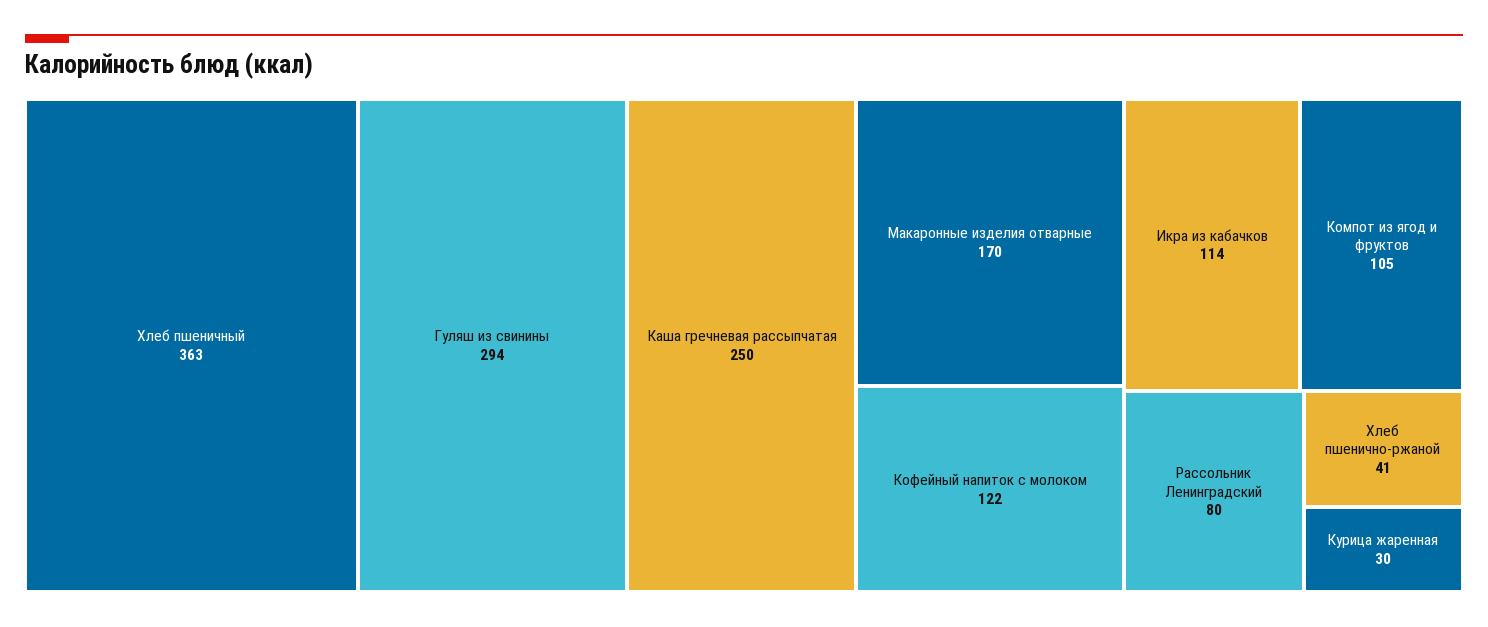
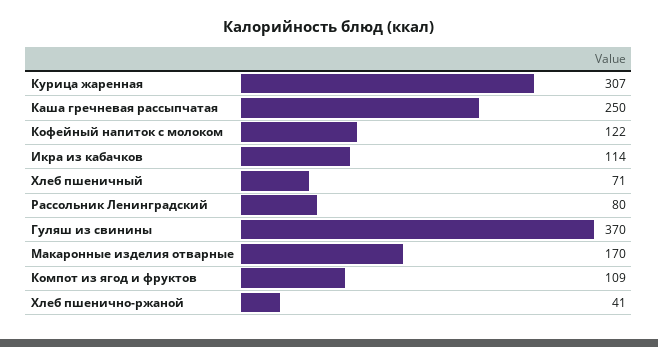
  {
-   "Хлеб пшеничный": 363,
+   "Хлеб пшеничный": 71,
-   "Гуляш из свинины": 294,
+   "Гуляш из свинины": 370,
    "Каша гречневая рассыпчатая": 250,
    "Макаронные изделия отварные": 170,
    "Кофейный напиток с молоком": 122,
    "Икра из кабачков": 114,
-   "Компот из ягод и фруктов": 105,
+   "Компот из ягод и фруктов": 109,
    "Рассольник Ленинградский": 80,
    "Хлеб пшенично-ржаной": 41,
-   "Курица жаренная": 30
+   "Курица жаренная": 307
  }

